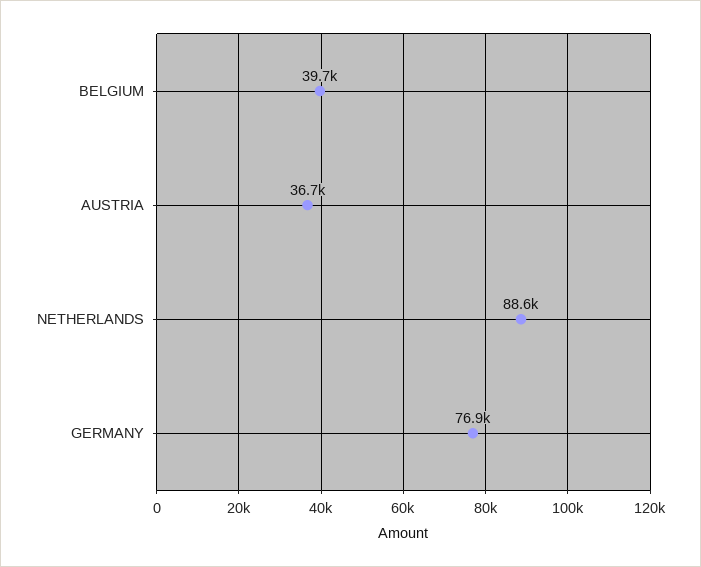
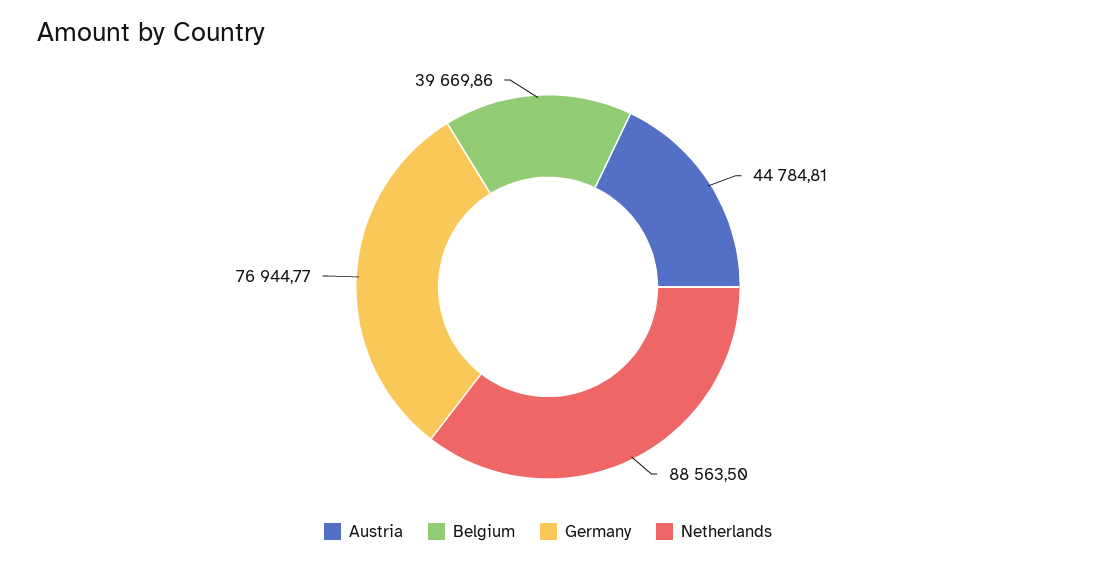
  {
    "BELGIUM": 39669.86,
-   "AUSTRIA": 36700,
+   "AUSTRIA": 44784.81,
    "NETHERLANDS": 88563.5,
    "GERMANY": 76944.77
  }

